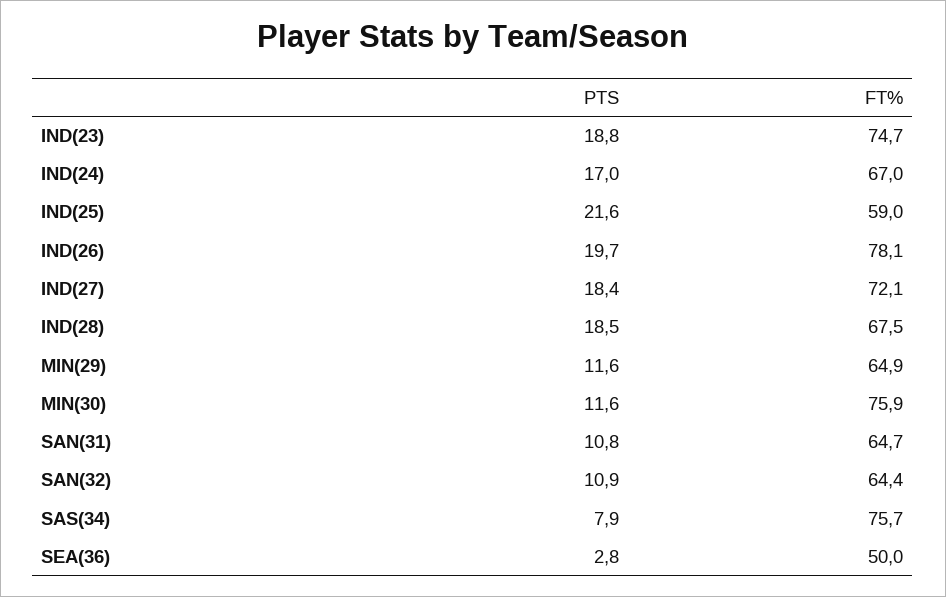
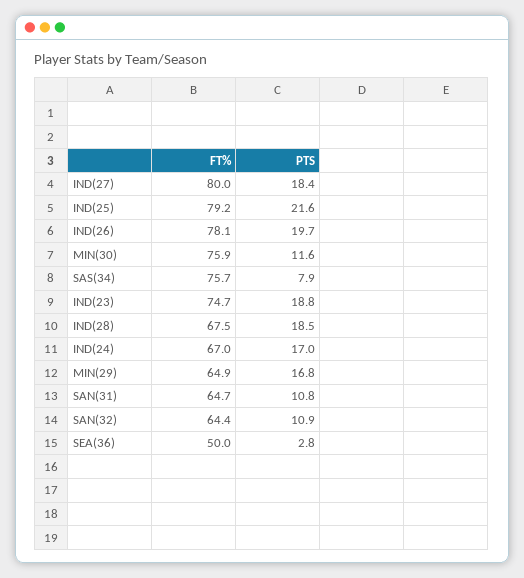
  {
    "PTS": {
      "IND(23)": 18.8,
      "IND(24)": 17,
      "IND(25)": 21.6,
      "IND(26)": 19.7,
      "IND(27)": 18.4,
      "IND(28)": 18.5,
-     "MIN(29)": 11.6,
+     "MIN(29)": 16.8,
      "MIN(30)": 11.6,
      "SAN(31)": 10.8,
      "SAN(32)": 10.9,
      "SAS(34)": 7.9,
      "SEA(36)": 2.8
    },
    "FT%": {
      "IND(23)": 74.7,
      "IND(24)": 67,
-     "IND(25)": 59,
+     "IND(25)": 79.2,
      "IND(26)": 78.1,
-     "IND(27)": 72.1,
+     "IND(27)": 80,
      "IND(28)": 67.5,
      "MIN(29)": 64.9,
      "MIN(30)": 75.9,
      "SAN(31)": 64.7,
      "SAN(32)": 64.4,
      "SAS(34)": 75.7,
      "SEA(36)": 50
    }
  }

